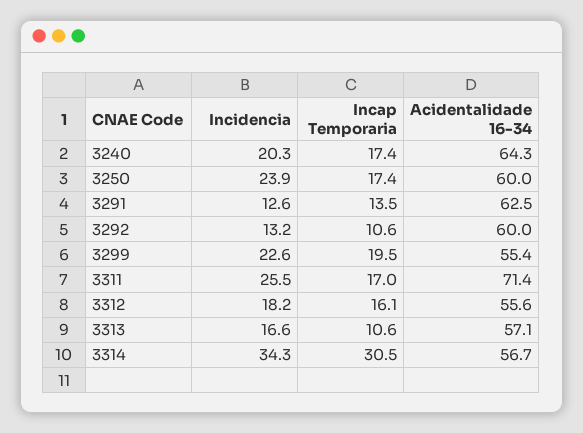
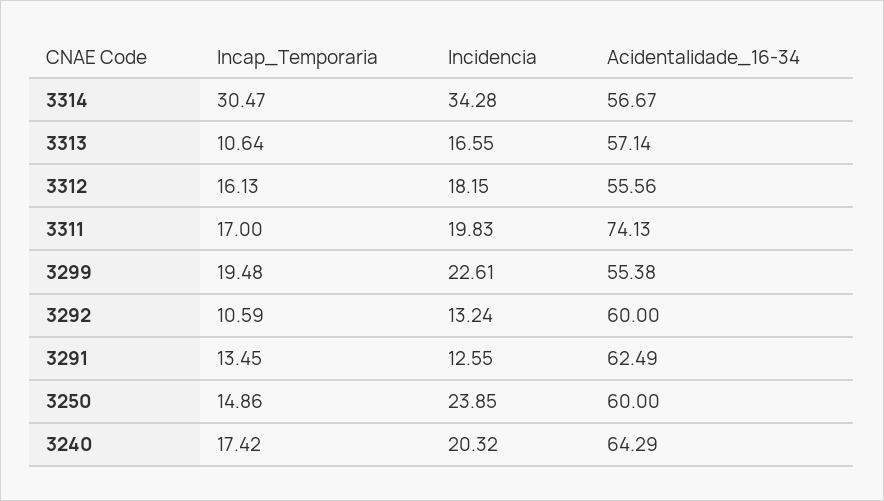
  {
    "Incidencia": {
      "3240": 20.32,
      "3250": 23.85,
      "3291": 12.55,
      "3292": 13.24,
      "3299": 22.61,
-     "3311": 25.5,
+     "3311": 19.83,
      "3312": 18.15,
      "3313": 16.55,
      "3314": 34.28
    },
    "Incap Temporaria": {
      "3240": 17.42,
-     "3250": 17.4,
+     "3250": 14.86,
      "3291": 13.45,
      "3292": 10.59,
      "3299": 19.48,
      "3311": 17,
      "3312": 16.13,
      "3313": 10.64,
      "3314": 30.47
    },
    "Acidentalidade 16-34": {
      "3240": 64.29,
      "3250": 60,
      "3291": 62.49,
      "3292": 60,
      "3299": 55.38,
-     "3311": 71.4,
+     "3311": 74.13,
      "3312": 55.56,
      "3313": 57.14,
      "3314": 56.67
    }
  }

